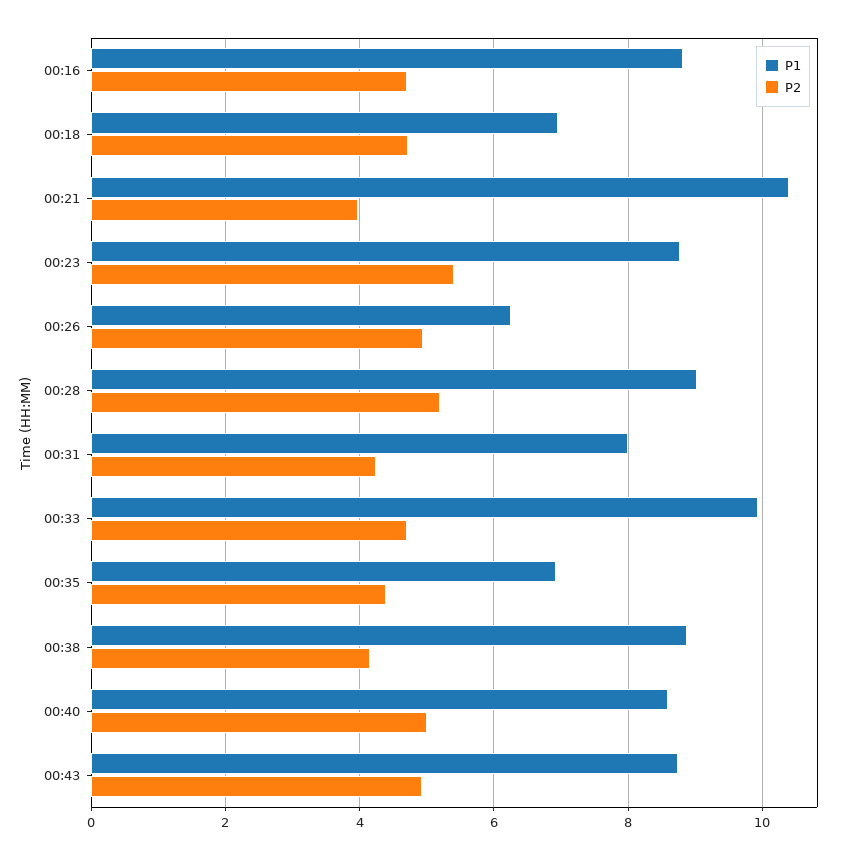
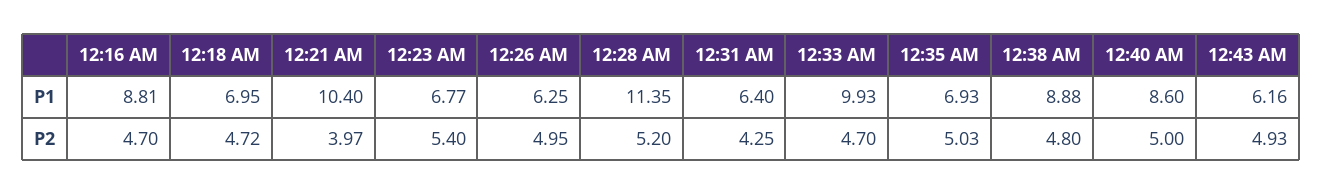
  {
    "P1": {
      "00:16": 8.81,
      "00:18": 6.95,
      "00:21": 10.4,
-     "00:23": 8.8,
+     "00:23": 6.77,
      "00:26": 6.25,
-     "00:28": 9,
+     "00:28": 11.35,
-     "00:31": 8,
+     "00:31": 6.4,
      "00:33": 9.93,
      "00:35": 6.93,
      "00:38": 8.88,
      "00:40": 8.6,
-     "00:43": 8.8
+     "00:43": 6.16
    },
    "P2": {
      "00:16": 4.7,
      "00:18": 4.72,
      "00:21": 3.97,
      "00:23": 5.4,
      "00:26": 4.95,
      "00:28": 5.2,
      "00:31": 4.25,
      "00:33": 4.7,
-     "00:35": 4.4,
+     "00:35": 5.03,
-     "00:38": 4.2,
+     "00:38": 4.8,
      "00:40": 5,
      "00:43": 4.93
    }
  }

